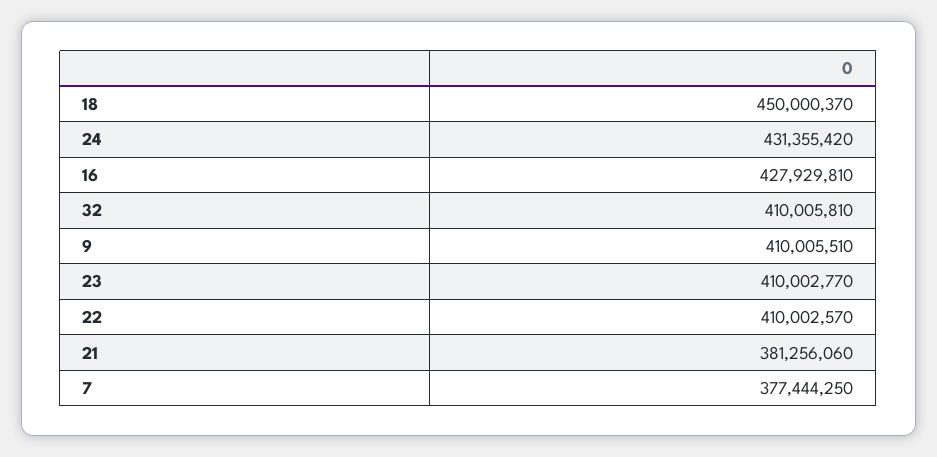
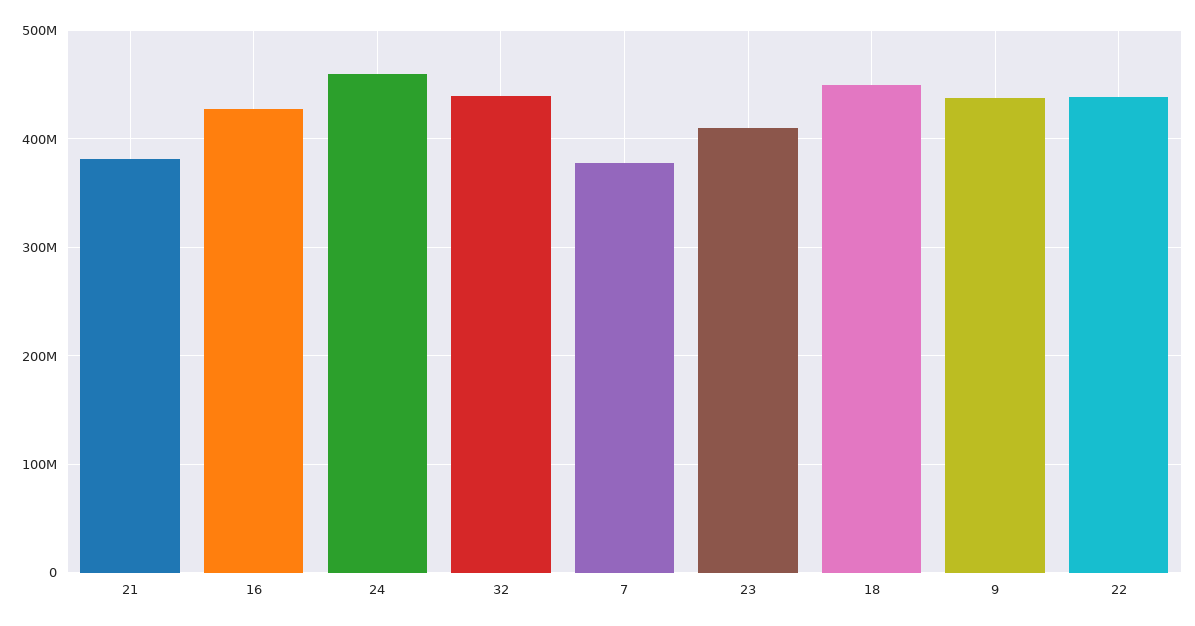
  {
    "18": 450000370,
-   "24": 431355420,
+   "24": 460000000,
    "16": 427929810,
-   "32": 410005810,
+   "32": 440000000,
-   "9": 410005510,
+   "9": 440000000,
    "23": 410002770,
-   "22": 410002570,
+   "22": 440000000,
    "21": 381256060,
    "7": 377444250
  }

